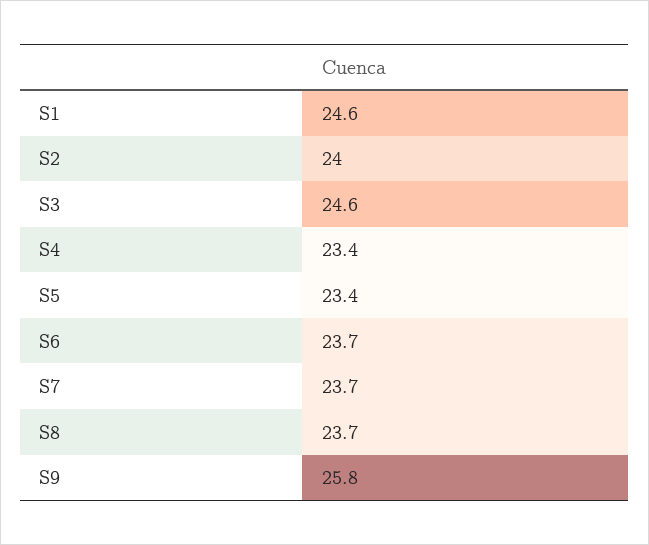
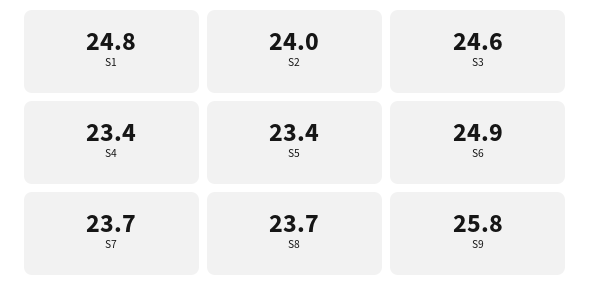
  {
-   "S1": 24.6,
+   "S1": 24.8,
    "S2": 24,
    "S3": 24.6,
    "S4": 23.4,
    "S5": 23.4,
-   "S6": 23.7,
+   "S6": 24.9,
    "S7": 23.7,
    "S8": 23.7,
    "S9": 25.8
  }

